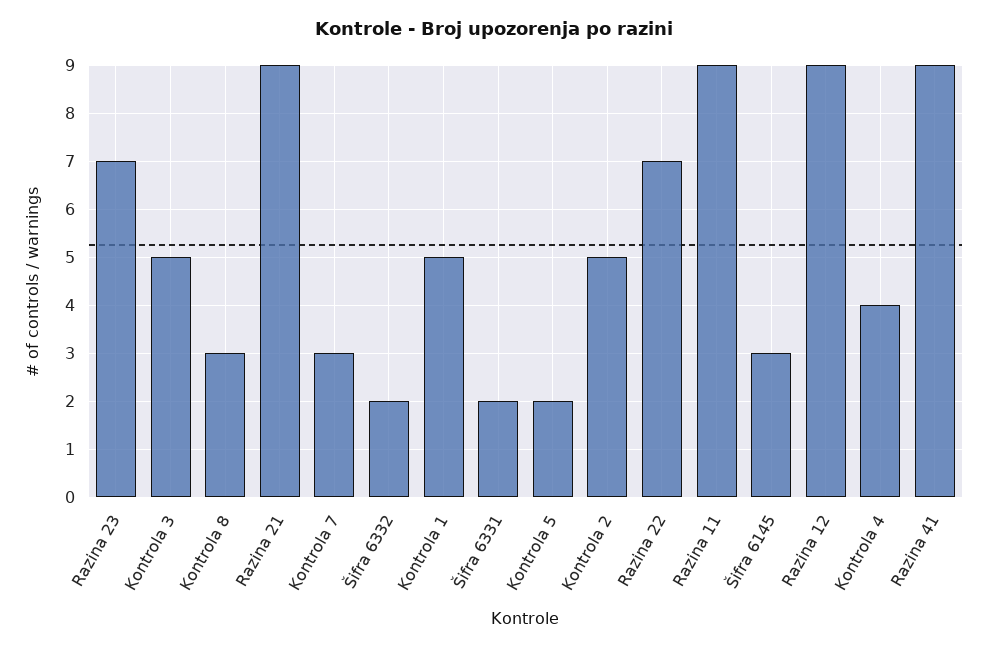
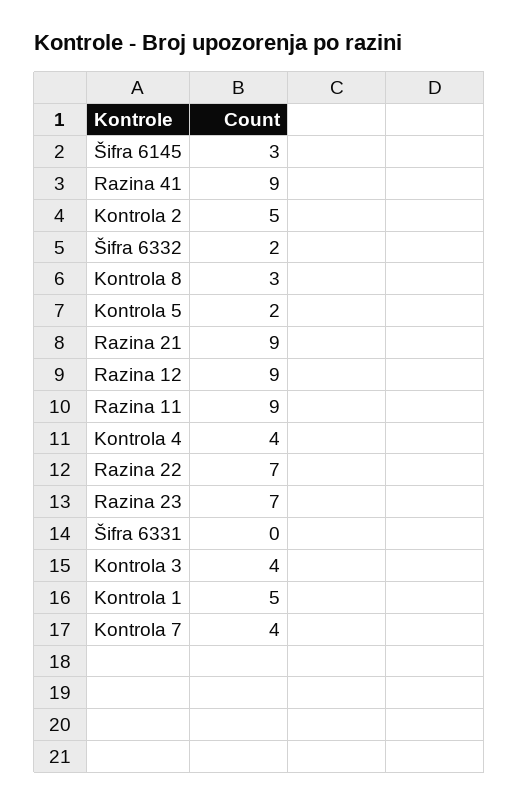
  {
    "Razina 23": 7,
-   "Kontrola 3": 5,
+   "Kontrola 3": 4,
    "Kontrola 8": 3,
    "Razina 21": 9,
-   "Kontrola 7": 3,
+   "Kontrola 7": 4,
    "Šifra 6332": 2,
    "Kontrola 1": 5,
-   "Šifra 6331": 2,
+   "Šifra 6331": 0,
    "Kontrola 5": 2,
    "Kontrola 2": 5,
    "Razina 22": 7,
    "Razina 11": 9,
    "Šifra 6145": 3,
    "Razina 12": 9,
    "Kontrola 4": 4,
    "Razina 41": 9
  }

